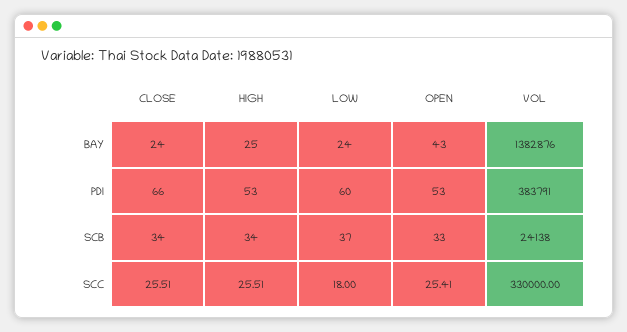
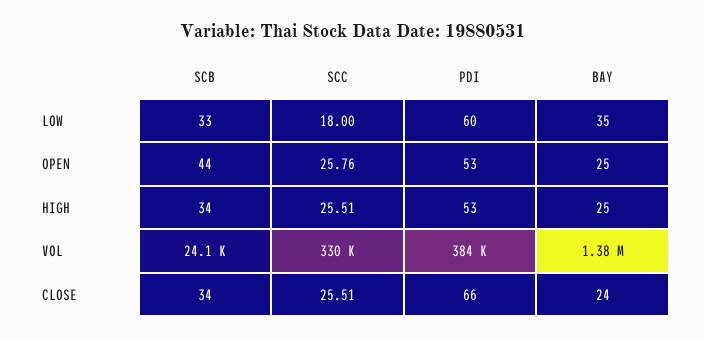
  {
    "CLOSE": {
      "BAY": 24,
      "PDI": 66,
      "SCB": 34,
      "SCC": 25.51
    },
    "HIGH": {
      "BAY": 25,
      "PDI": 53,
      "SCB": 34,
      "SCC": 25.51
    },
    "LOW": {
-     "BAY": 24,
+     "BAY": 35,
      "PDI": 60,
-     "SCB": 37,
+     "SCB": 33,
      "SCC": 18
    },
    "OPEN": {
-     "BAY": 43,
+     "BAY": 25,
      "PDI": 53,
-     "SCB": 33,
+     "SCB": 44,
-     "SCC": 25.41
+     "SCC": 25.76
    },
    "VOL": {
      "BAY": 1382876,
      "PDI": 383791,
      "SCB": 24138,
      "SCC": 330000
    }
  }

